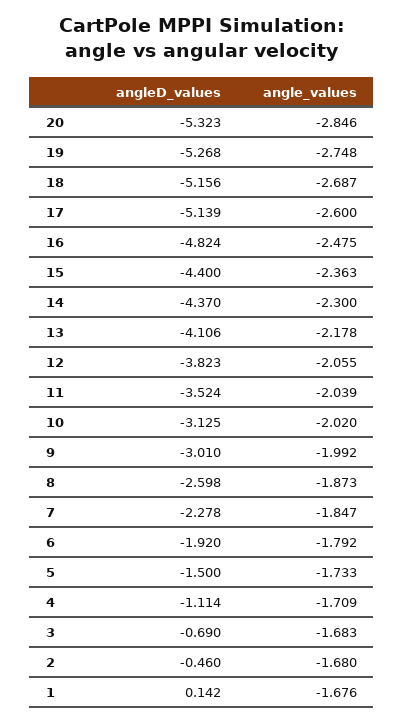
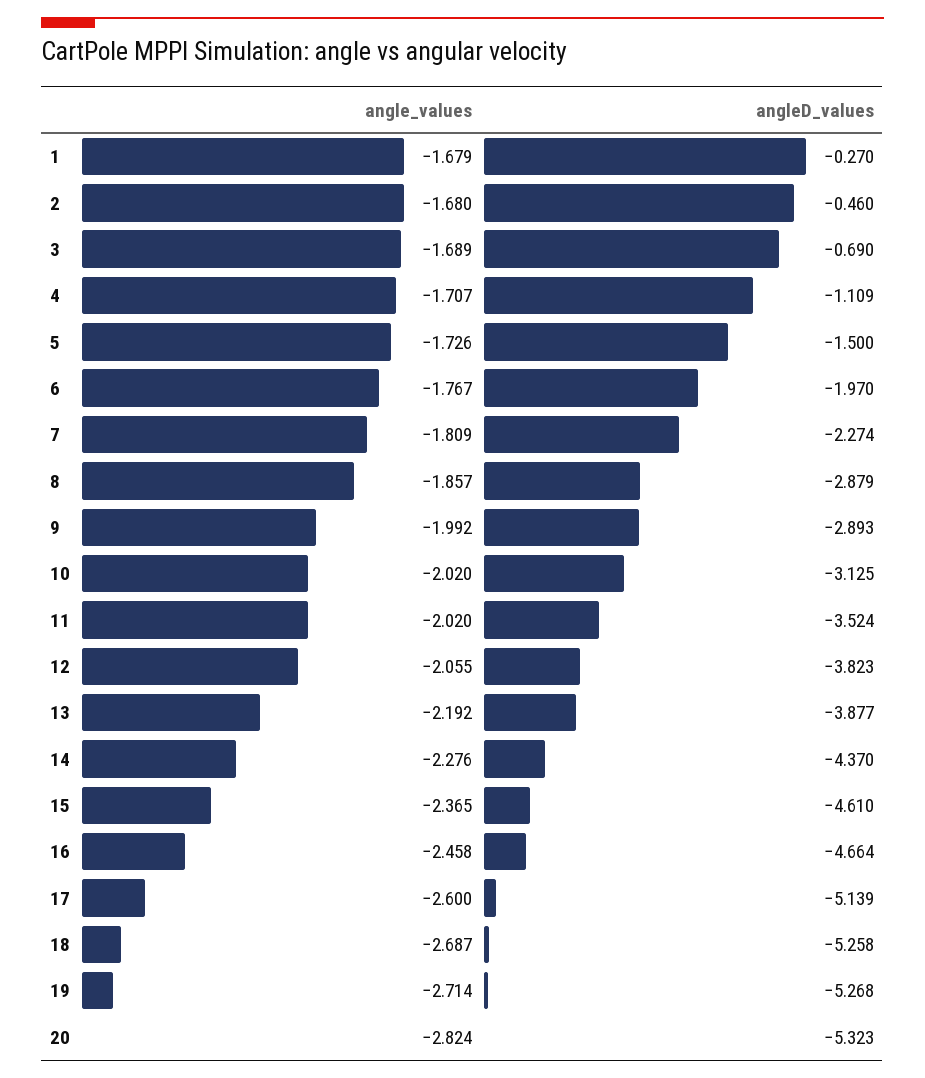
  {
    "angleD_values": {
      "20": -5.323,
      "19": -5.268,
-     "18": -5.156,
+     "18": -5.258,
      "17": -5.139,
-     "16": -4.824,
+     "16": -4.664,
-     "15": -4.4,
+     "15": -4.61,
      "14": -4.37,
-     "13": -4.106,
+     "13": -3.877,
      "12": -3.823,
      "11": -3.524,
      "10": -3.125,
-     "9": -3.01,
+     "9": -2.893,
-     "8": -2.598,
+     "8": -2.879,
-     "7": -2.278,
+     "7": -2.274,
-     "6": -1.92,
+     "6": -1.97,
      "5": -1.5,
-     "4": -1.114,
+     "4": -1.109,
      "3": -0.69,
      "2": -0.46,
-     "1": 0.142
+     "1": -0.27
    },
    "angle_values": {
-     "20": -2.846,
+     "20": -2.824,
-     "19": -2.748,
+     "19": -2.714,
      "18": -2.687,
      "17": -2.6,
-     "16": -2.475,
+     "16": -2.458,
-     "15": -2.363,
+     "15": -2.365,
-     "14": -2.3,
+     "14": -2.276,
-     "13": -2.178,
+     "13": -2.192,
      "12": -2.055,
-     "11": -2.039,
+     "11": -2.02,
      "10": -2.02,
      "9": -1.992,
-     "8": -1.873,
+     "8": -1.857,
-     "7": -1.847,
+     "7": -1.809,
-     "6": -1.792,
+     "6": -1.767,
-     "5": -1.733,
+     "5": -1.726,
-     "4": -1.709,
+     "4": -1.707,
-     "3": -1.683,
+     "3": -1.689,
      "2": -1.68,
-     "1": -1.676
+     "1": -1.679
    }
  }

